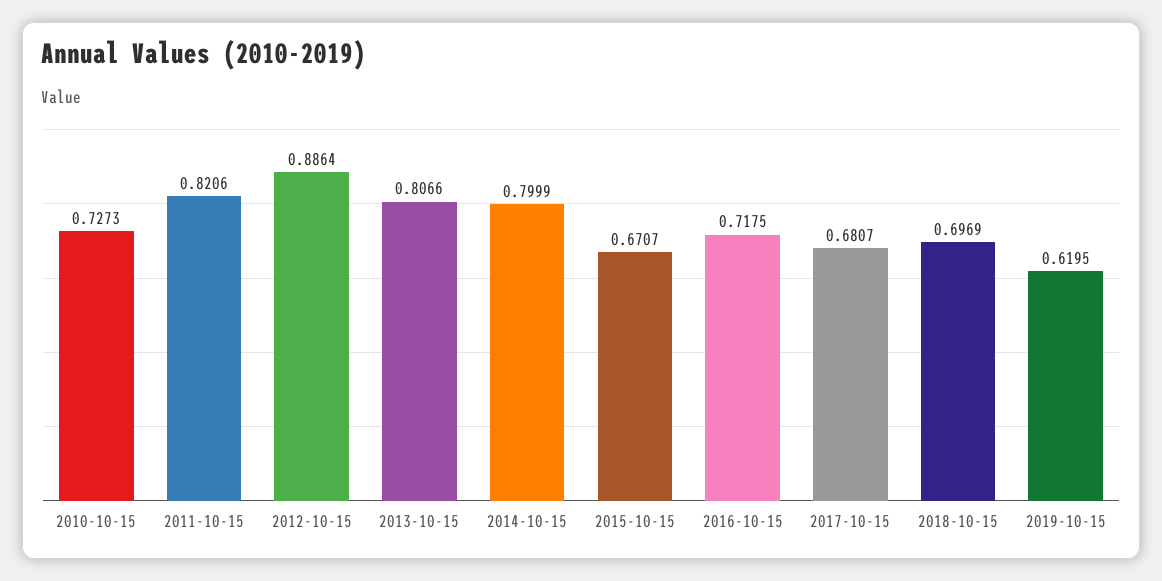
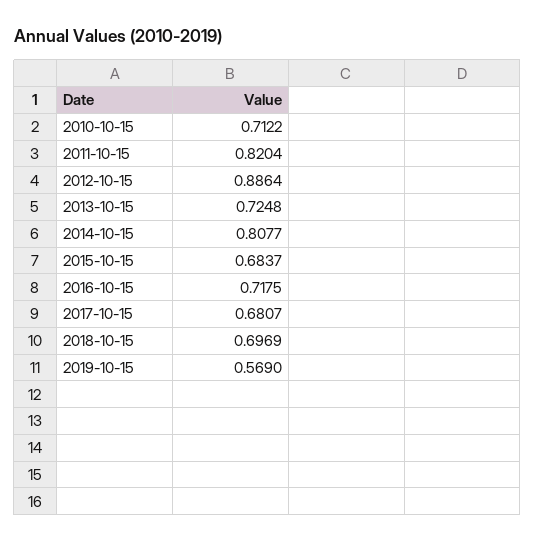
  {
-   "2010-10-15": 0.7273,
+   "2010-10-15": 0.7122,
-   "2011-10-15": 0.8206,
+   "2011-10-15": 0.8204,
    "2012-10-15": 0.8864,
-   "2013-10-15": 0.8066,
+   "2013-10-15": 0.7248,
-   "2014-10-15": 0.7999,
+   "2014-10-15": 0.8077,
-   "2015-10-15": 0.6707,
+   "2015-10-15": 0.6837,
    "2016-10-15": 0.7175,
    "2017-10-15": 0.6807,
    "2018-10-15": 0.6969,
-   "2019-10-15": 0.6195
+   "2019-10-15": 0.569
  }

